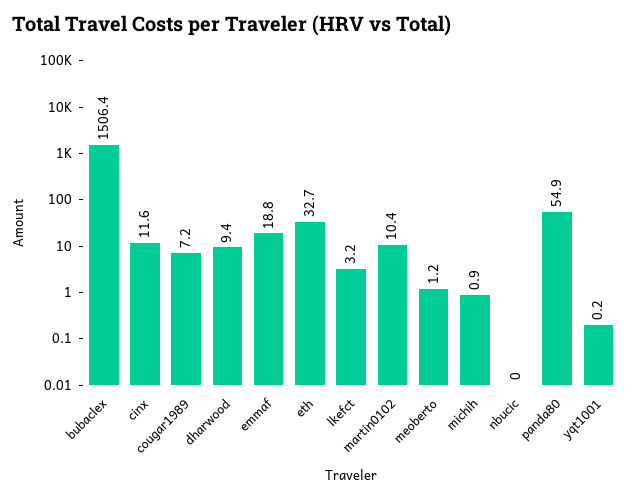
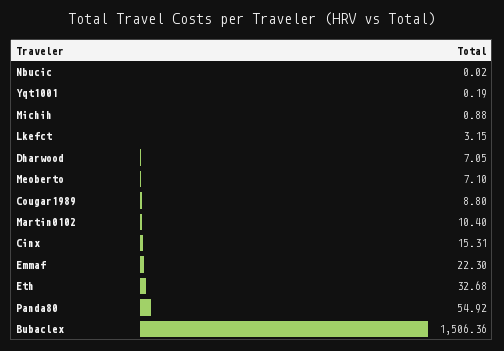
  {
    "bubaclex": 1506.36,
-   "cinx": 11.6,
+   "cinx": 15.31,
-   "cougar1989": 7.2,
+   "cougar1989": 8.8,
-   "dharwood": 9.4,
+   "dharwood": 7.05,
-   "emmaf": 18.8,
+   "emmaf": 22.3,
    "eth": 32.68,
    "lkefct": 3.15,
    "martin0102": 10.4,
-   "meoberto": 1.2,
+   "meoberto": 7.1,
    "michih": 0.88,
    "nbucic": 0.02,
    "panda80": 54.92,
    "yqt1001": 0.19
  }

